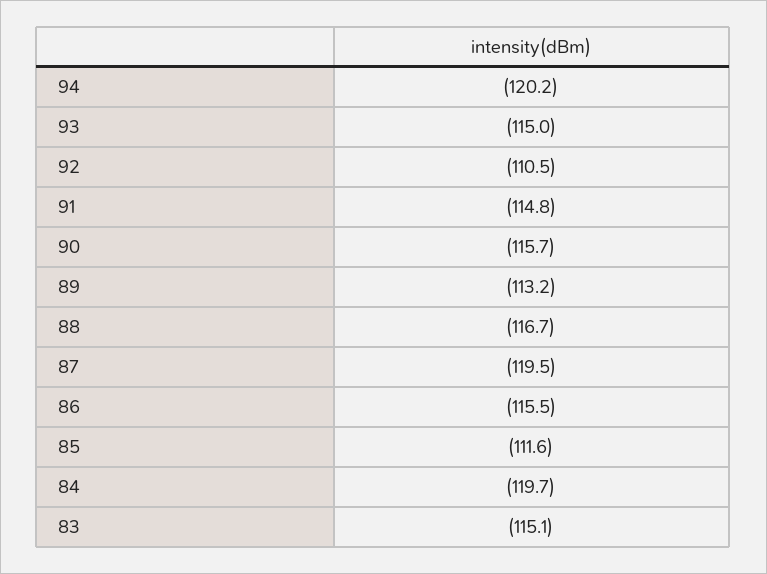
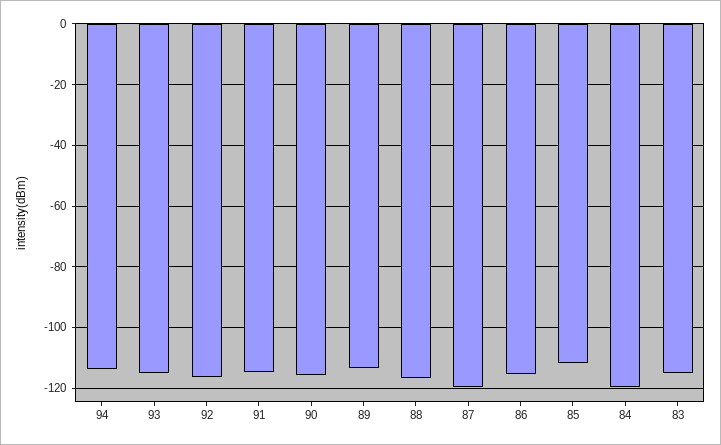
  {
-   "94": -120.2,
+   "94": -114,
    "93": -115,
-   "92": -110.5,
+   "92": -116,
    "91": -114.8,
    "90": -115.7,
    "89": -113.2,
    "88": -116.7,
    "87": -119.5,
    "86": -115.5,
    "85": -111.6,
    "84": -119.7,
    "83": -115.1
  }

